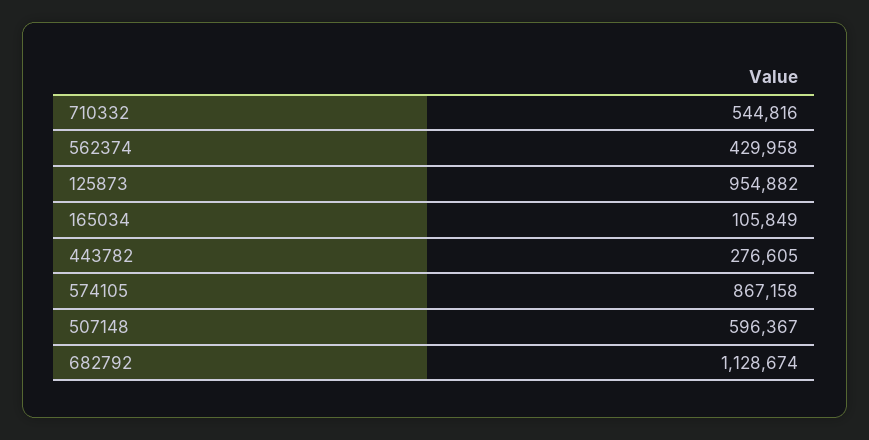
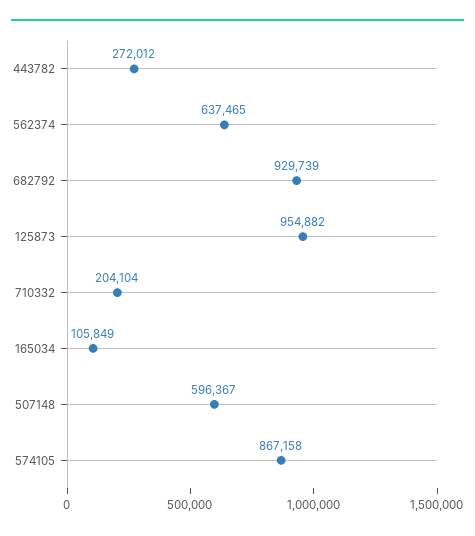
  {
-   "710332": 544816,
+   "710332": 204104,
-   "562374": 429958,
+   "562374": 637465,
    "125873": 954882,
    "165034": 105849,
-   "443782": 276605,
+   "443782": 272012,
    "574105": 867158,
    "507148": 596367,
-   "682792": 1128674
+   "682792": 929739
  }

